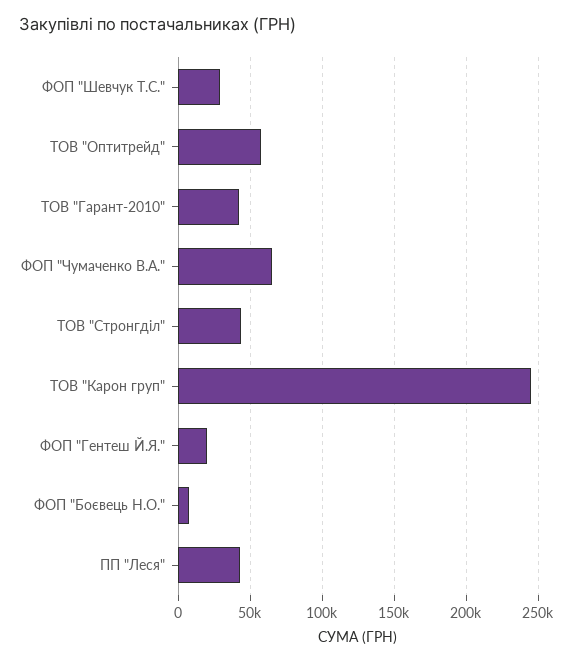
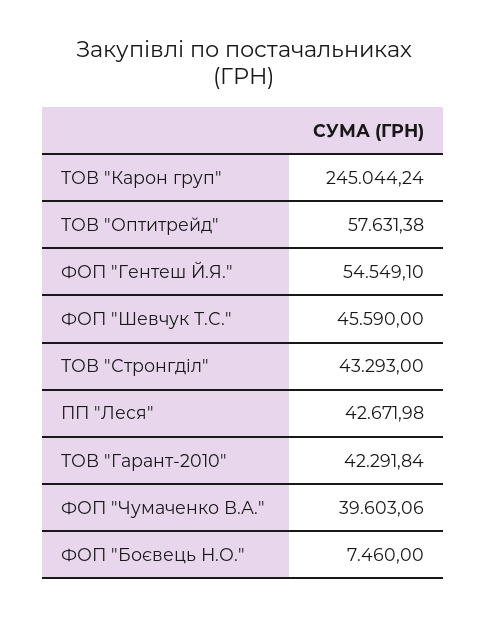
  {
-   "ФОП \"Шевчук Т.С.\"": 30000,
+   "ФОП \"Шевчук Т.С.\"": 45590,
    "ТОВ \"Оптитрейд\"": 57631.38,
    "ТОВ \"Гарант-2010\"": 42291.84,
-   "ФОП \"Чумаченко В.А.\"": 65000,
+   "ФОП \"Чумаченко В.А.\"": 39603.06,
    "ТОВ \"Стронгділ\"": 43293,
    "ТОВ \"Карон груп\"": 245044.24,
-   "ФОП \"Гентеш Й.Я.\"": 20000,
+   "ФОП \"Гентеш Й.Я.\"": 54549.1,
    "ФОП \"Боєвець Н.О.\"": 7460,
    "ПП \"Леся\"": 42671.98
  }

